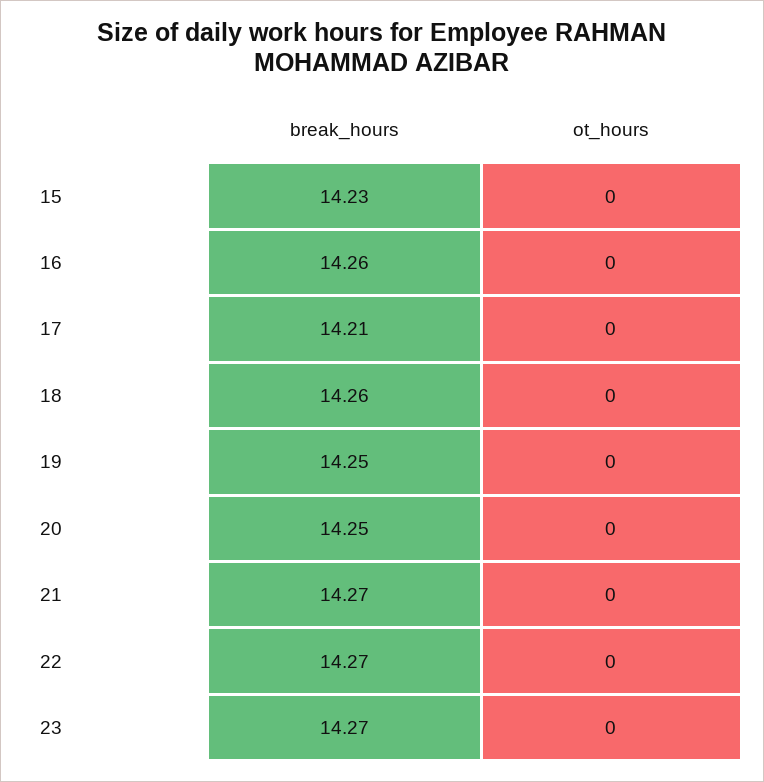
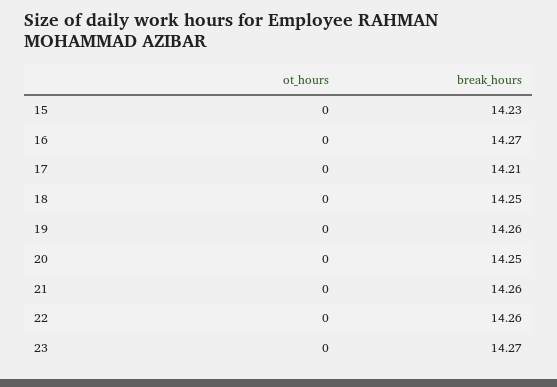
  {
    "break_hours": {
      "15": 14.23,
-     "16": 14.26,
+     "16": 14.27,
      "17": 14.21,
-     "18": 14.26,
+     "18": 14.25,
-     "19": 14.25,
+     "19": 14.26,
      "20": 14.25,
-     "21": 14.27,
+     "21": 14.26,
-     "22": 14.27,
+     "22": 14.26,
      "23": 14.27
    },
    "ot_hours": {
      "15": 0,
      "16": 0,
      "17": 0,
      "18": 0,
      "19": 0,
      "20": 0,
      "21": 0,
      "22": 0,
      "23": 0
    }
  }

